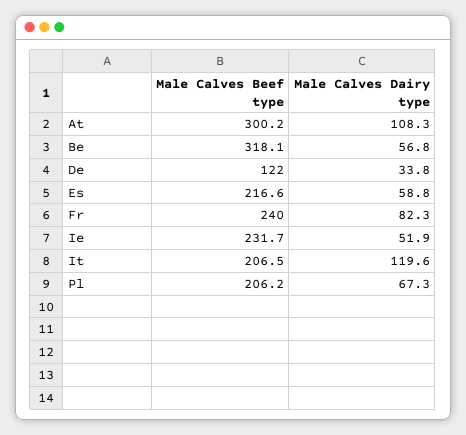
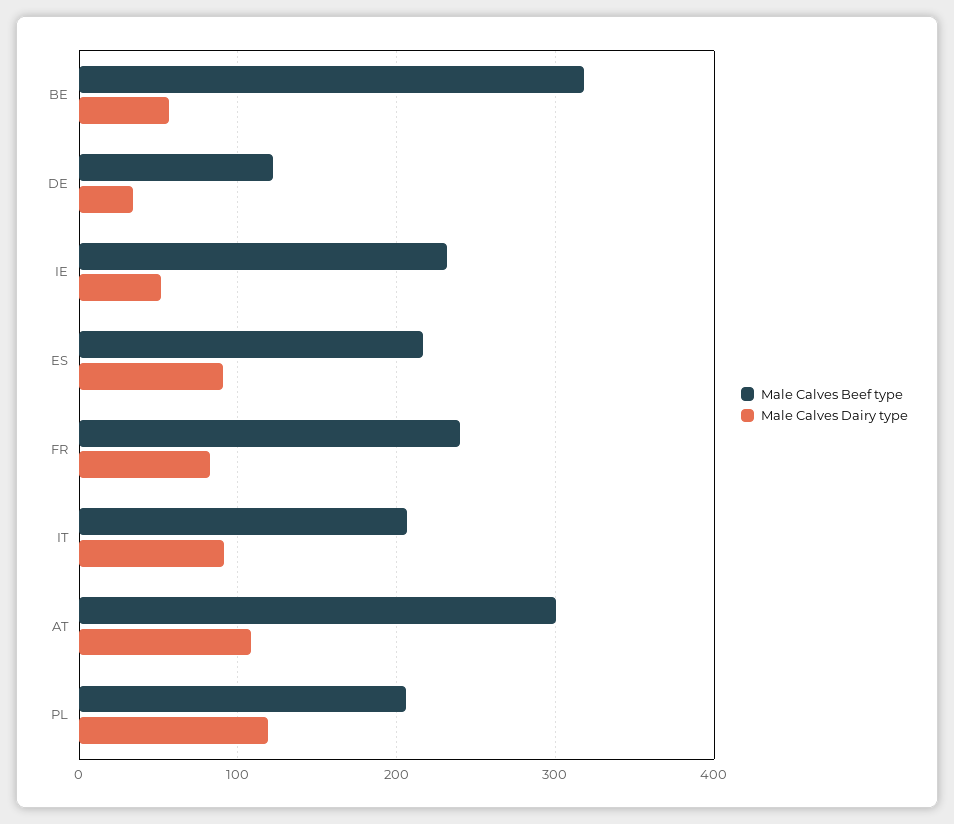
  {
    "Male Calves Beef type": {
      "At": 300.2,
      "Be": 318.1,
      "De": 122,
      "Es": 216.6,
      "Fr": 240,
      "Ie": 231.7,
      "It": 206.5,
      "Pl": 206.2
    },
    "Male Calves Dairy type": {
      "At": 108.3,
      "Be": 56.8,
      "De": 33.8,
-     "Es": 58.8,
+     "Es": 90,
      "Fr": 82.3,
      "Ie": 51.9,
-     "It": 119.6,
+     "It": 90,
-     "Pl": 67.3
+     "Pl": 120
    }
  }

